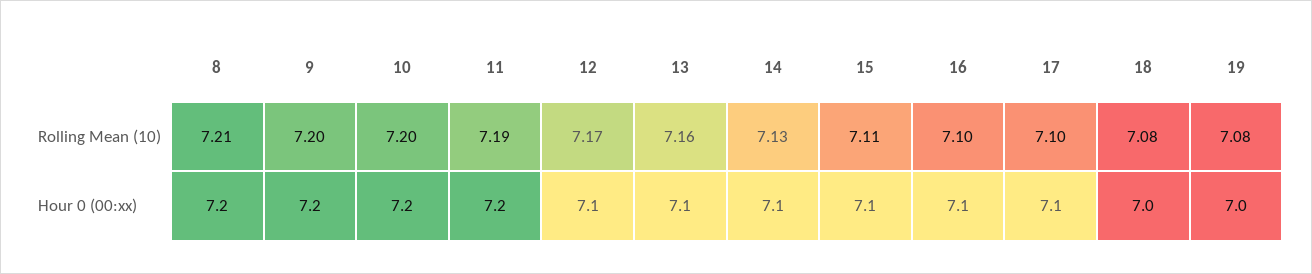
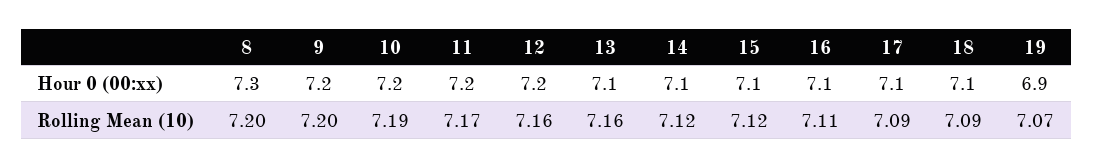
  {
    "8": {
-     "Rolling Mean (10)": 7.21,
+     "Rolling Mean (10)": 7.2,
-     "Hour 0 (00:xx)": 7.2
+     "Hour 0 (00:xx)": 7.3
    },
    "9": {
      "Rolling Mean (10)": 7.2,
      "Hour 0 (00:xx)": 7.2
    },
    "10": {
-     "Rolling Mean (10)": 7.2,
+     "Rolling Mean (10)": 7.19,
      "Hour 0 (00:xx)": 7.2
    },
    "11": {
-     "Rolling Mean (10)": 7.19,
+     "Rolling Mean (10)": 7.17,
      "Hour 0 (00:xx)": 7.2
    },
    "12": {
-     "Rolling Mean (10)": 7.17,
+     "Rolling Mean (10)": 7.16,
-     "Hour 0 (00:xx)": 7.1
+     "Hour 0 (00:xx)": 7.2
    },
    "13": {
      "Rolling Mean (10)": 7.16,
      "Hour 0 (00:xx)": 7.1
    },
    "14": {
-     "Rolling Mean (10)": 7.13,
+     "Rolling Mean (10)": 7.12,
      "Hour 0 (00:xx)": 7.1
    },
    "15": {
-     "Rolling Mean (10)": 7.11,
+     "Rolling Mean (10)": 7.12,
      "Hour 0 (00:xx)": 7.1
    },
    "16": {
-     "Rolling Mean (10)": 7.1,
+     "Rolling Mean (10)": 7.11,
      "Hour 0 (00:xx)": 7.1
    },
    "17": {
-     "Rolling Mean (10)": 7.1,
+     "Rolling Mean (10)": 7.09,
      "Hour 0 (00:xx)": 7.1
    },
    "18": {
-     "Rolling Mean (10)": 7.08,
+     "Rolling Mean (10)": 7.09,
-     "Hour 0 (00:xx)": 7
+     "Hour 0 (00:xx)": 7.1
    },
    "19": {
-     "Rolling Mean (10)": 7.08,
+     "Rolling Mean (10)": 7.07,
-     "Hour 0 (00:xx)": 7
+     "Hour 0 (00:xx)": 6.9
    }
  }

